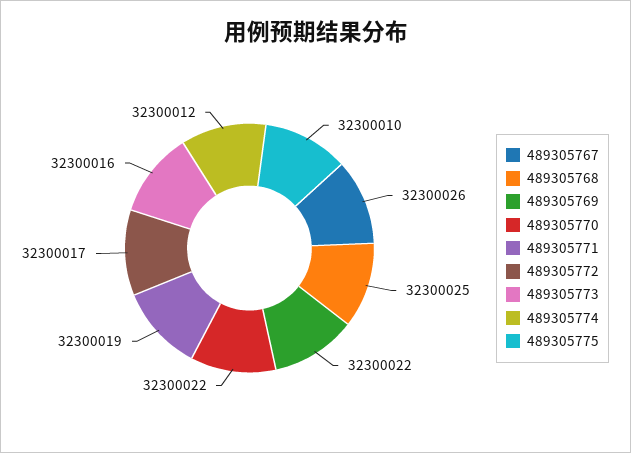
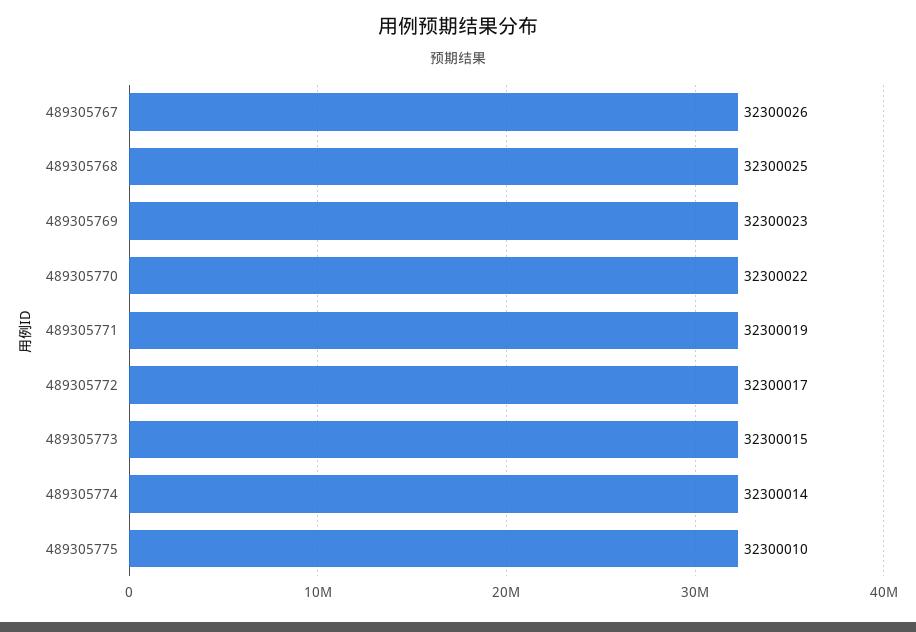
  {
    "489305767": 32300026,
    "489305768": 32300025,
-   "489305769": 32300022,
+   "489305769": 32300023,
    "489305770": 32300022,
    "489305771": 32300019,
    "489305772": 32300017,
-   "489305773": 32300016,
+   "489305773": 32300015,
-   "489305774": 32300012,
+   "489305774": 32300014,
    "489305775": 32300010
  }

